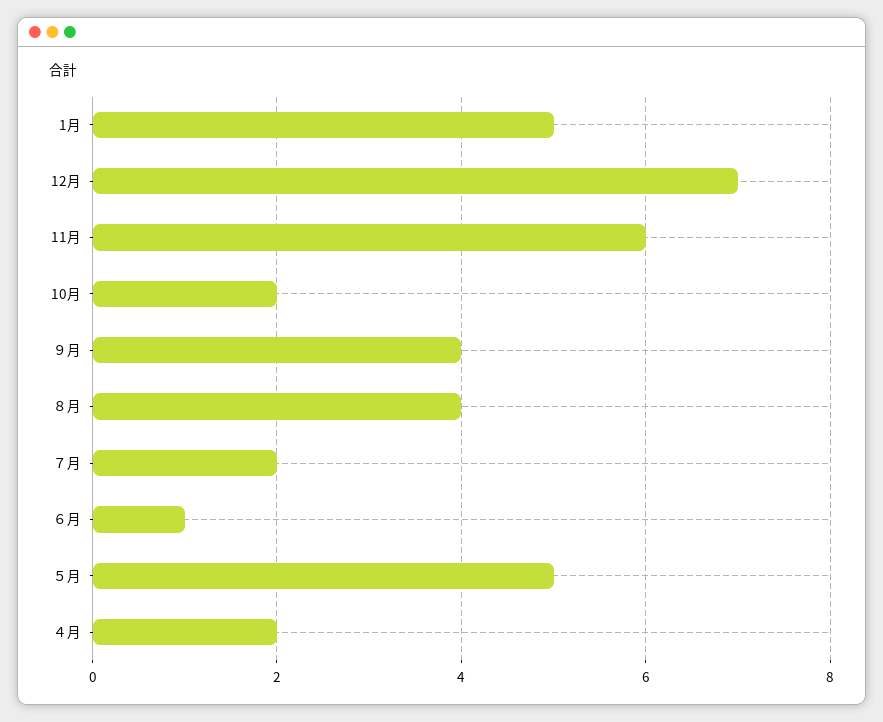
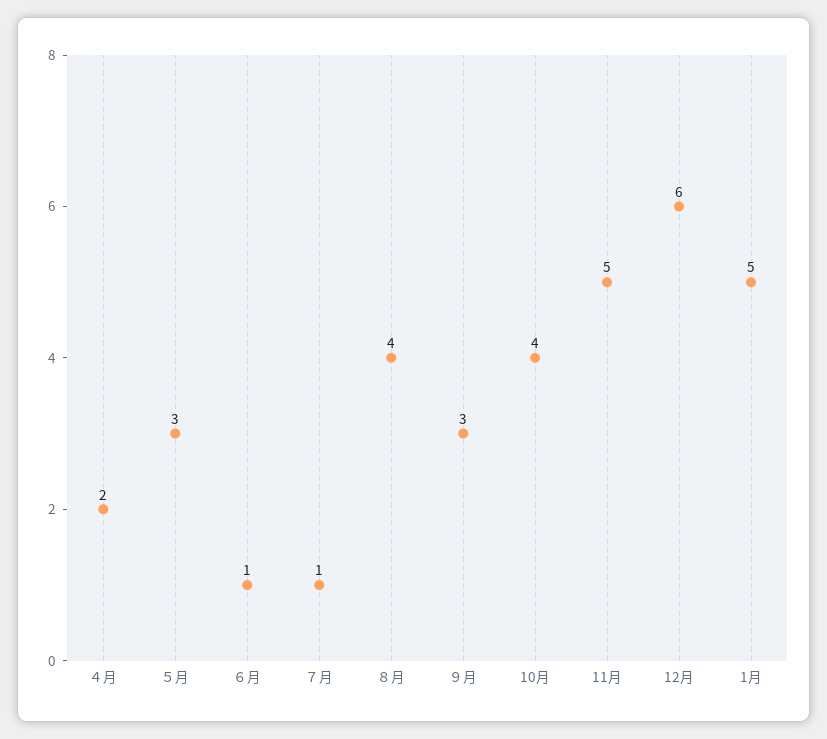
  {
    "1月": 5,
-   "12月": 7,
+   "12月": 6,
-   "11月": 6,
+   "11月": 5,
-   "10月": 2,
+   "10月": 4,
-   "９月": 4,
+   "９月": 3,
    "８月": 4,
-   "７月": 2,
+   "７月": 1,
    "６月": 1,
-   "５月": 5,
+   "５月": 3,
    "４月": 2
  }

